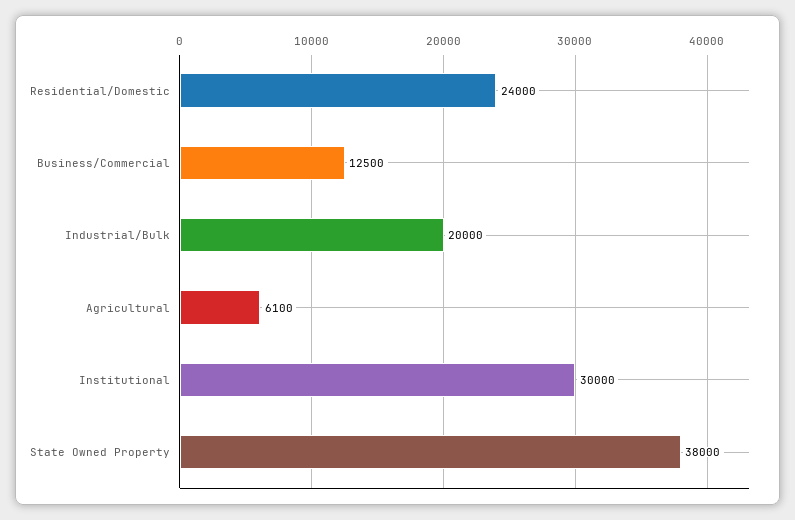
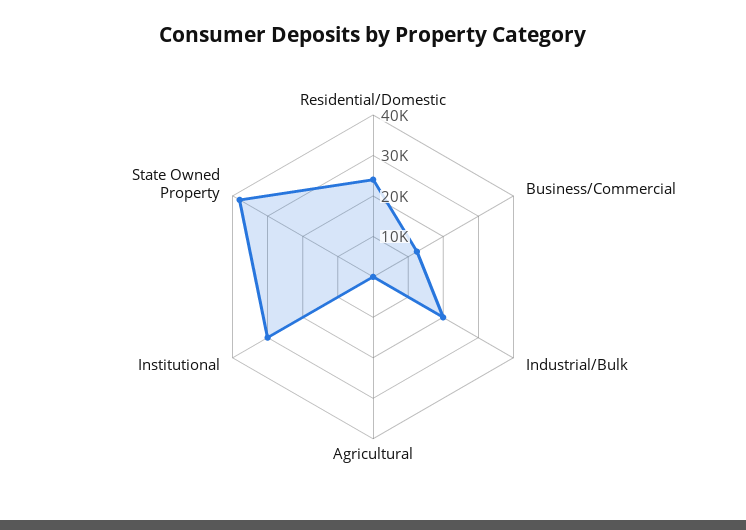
  {
    "Residential/Domestic": 24000,
    "Business/Commercial": 12500,
    "Industrial/Bulk": 20000,
-   "Agricultural": 6100,
+   "Agricultural": 0,
    "Institutional": 30000,
    "State Owned Property": 38000
  }

